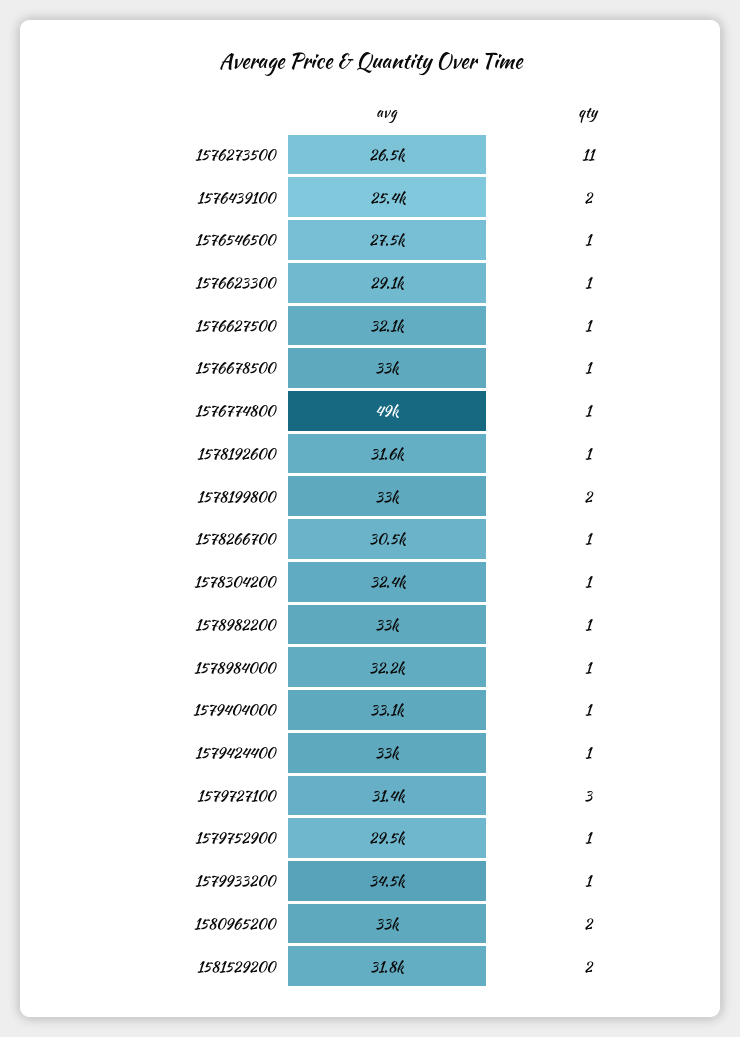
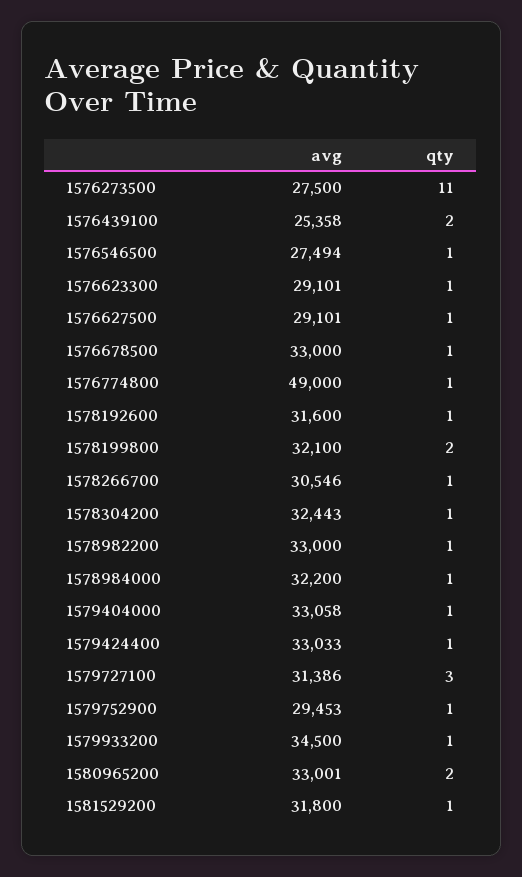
  {
    "avg": {
-     "1576273500": 26500,
+     "1576273500": 27500,
      "1576439100": 25358,
      "1576546500": 27494,
      "1576623300": 29101,
-     "1576627500": 32100,
+     "1576627500": 29101,
      "1576678500": 33000,
      "1576774800": 49000,
      "1578192600": 31600,
-     "1578199800": 33000,
+     "1578199800": 32100,
      "1578266700": 30546,
      "1578304200": 32443,
      "1578982200": 33000,
      "1578984000": 32200,
      "1579404000": 33058,
      "1579424400": 33033,
      "1579727100": 31386,
      "1579752900": 29453,
      "1579933200": 34500,
      "1580965200": 33001,
      "1581529200": 31800
    },
    "qty": {
      "1576273500": 11,
      "1576439100": 2,
      "1576546500": 1,
      "1576623300": 1,
      "1576627500": 1,
      "1576678500": 1,
      "1576774800": 1,
      "1578192600": 1,
      "1578199800": 2,
      "1578266700": 1,
      "1578304200": 1,
      "1578982200": 1,
      "1578984000": 1,
      "1579404000": 1,
      "1579424400": 1,
      "1579727100": 3,
      "1579752900": 1,
      "1579933200": 1,
      "1580965200": 2,
-     "1581529200": 2
+     "1581529200": 1
    }
  }

